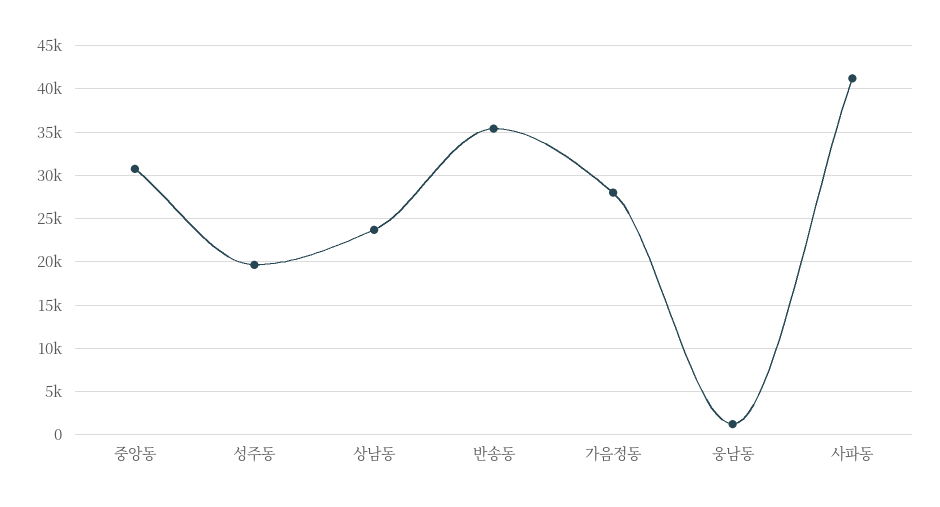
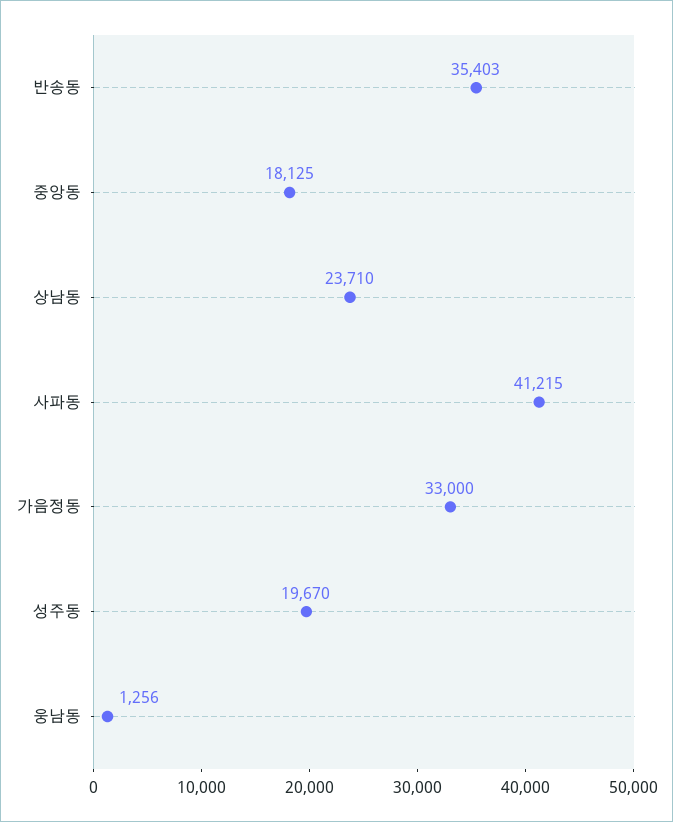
  {
-   "중앙동": 31000,
+   "중앙동": 18125,
    "성주동": 19670,
    "상남동": 23710,
    "반송동": 35403,
-   "가음정동": 28000,
+   "가음정동": 33000,
    "웅남동": 1256,
    "사파동": 41215
  }

